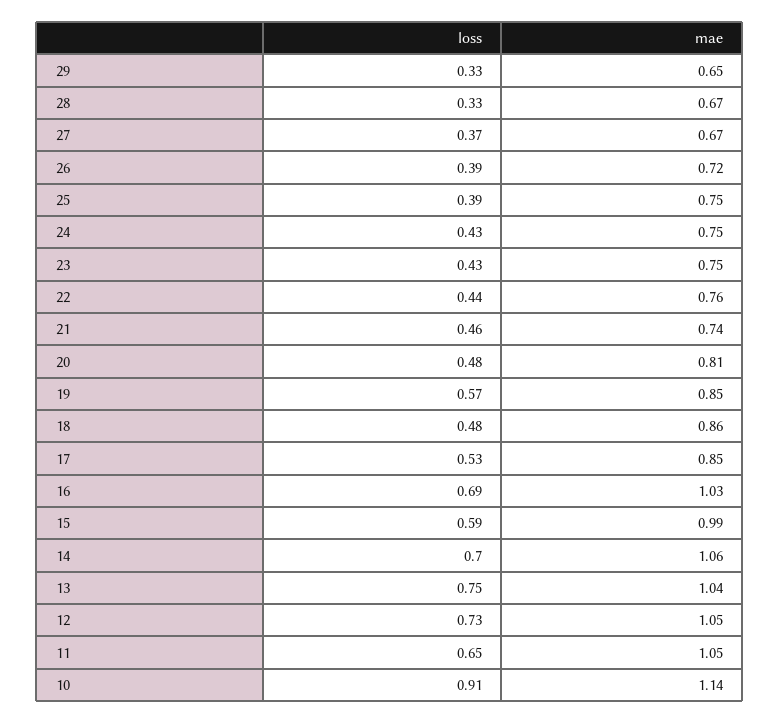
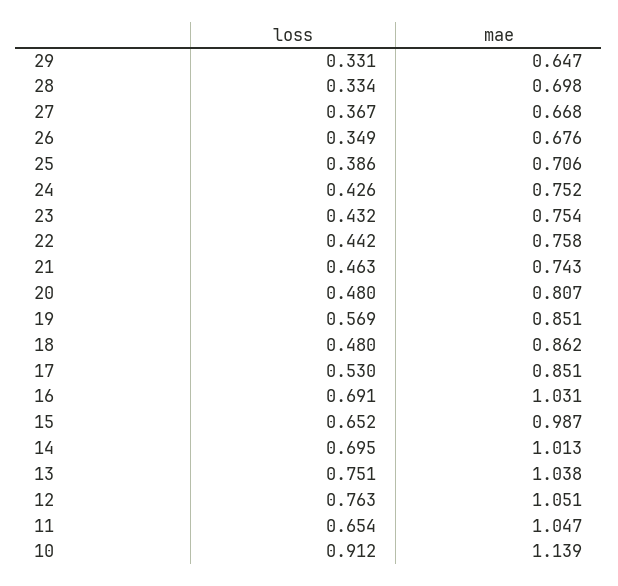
  {
    "loss": {
      "29": 0.331,
      "28": 0.334,
      "27": 0.367,
-     "26": 0.39,
+     "26": 0.349,
      "25": 0.386,
      "24": 0.426,
      "23": 0.432,
      "22": 0.442,
      "21": 0.463,
      "20": 0.48,
      "19": 0.569,
      "18": 0.48,
      "17": 0.53,
      "16": 0.691,
-     "15": 0.59,
+     "15": 0.652,
      "14": 0.695,
      "13": 0.751,
-     "12": 0.73,
+     "12": 0.763,
      "11": 0.654,
      "10": 0.912
    },
    "mae": {
      "29": 0.647,
-     "28": 0.67,
+     "28": 0.698,
      "27": 0.668,
-     "26": 0.72,
+     "26": 0.676,
-     "25": 0.75,
+     "25": 0.706,
      "24": 0.752,
      "23": 0.754,
      "22": 0.758,
      "21": 0.743,
      "20": 0.807,
      "19": 0.851,
      "18": 0.862,
      "17": 0.851,
      "16": 1.031,
      "15": 0.987,
-     "14": 1.06,
+     "14": 1.013,
      "13": 1.038,
      "12": 1.051,
      "11": 1.047,
      "10": 1.139
    }
  }

